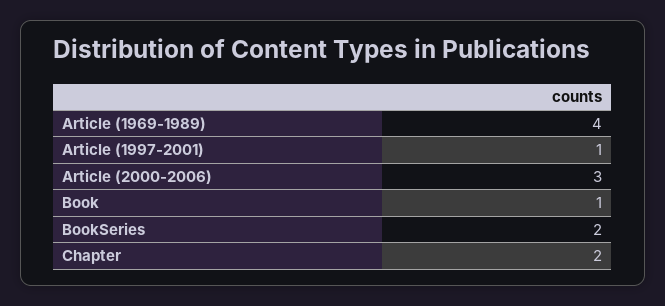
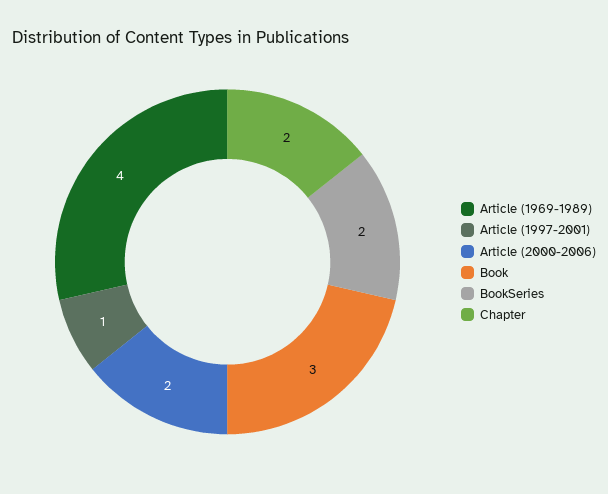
  {
    "Article (1969-1989)": 4,
    "Article (1997-2001)": 1,
-   "Article (2000-2006)": 3,
+   "Article (2000-2006)": 2,
-   "Book": 1,
+   "Book": 3,
    "BookSeries": 2,
    "Chapter": 2
  }

